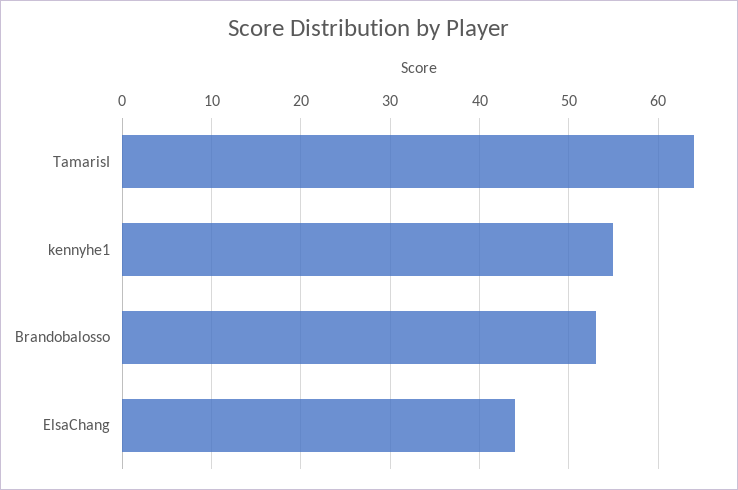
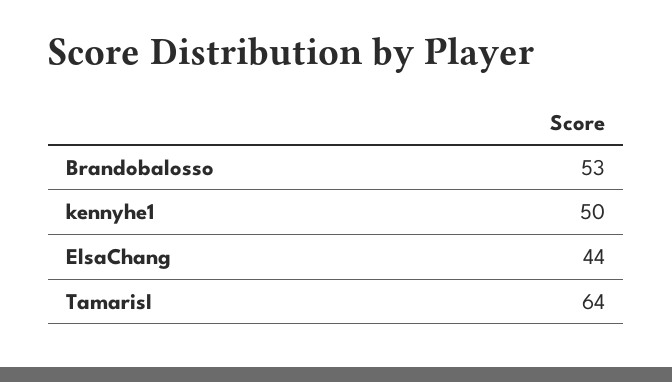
  {
    "TamarisI": 64,
-   "kennyhe1": 55,
+   "kennyhe1": 50,
    "Brandobalosso": 53,
    "ElsaChang": 44
  }

